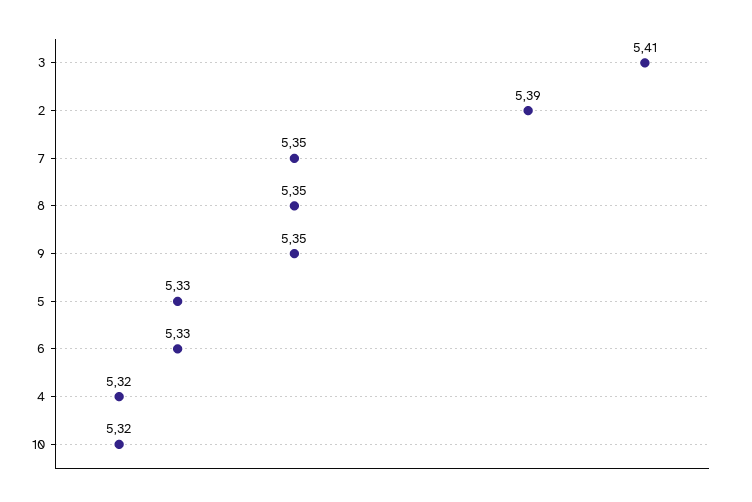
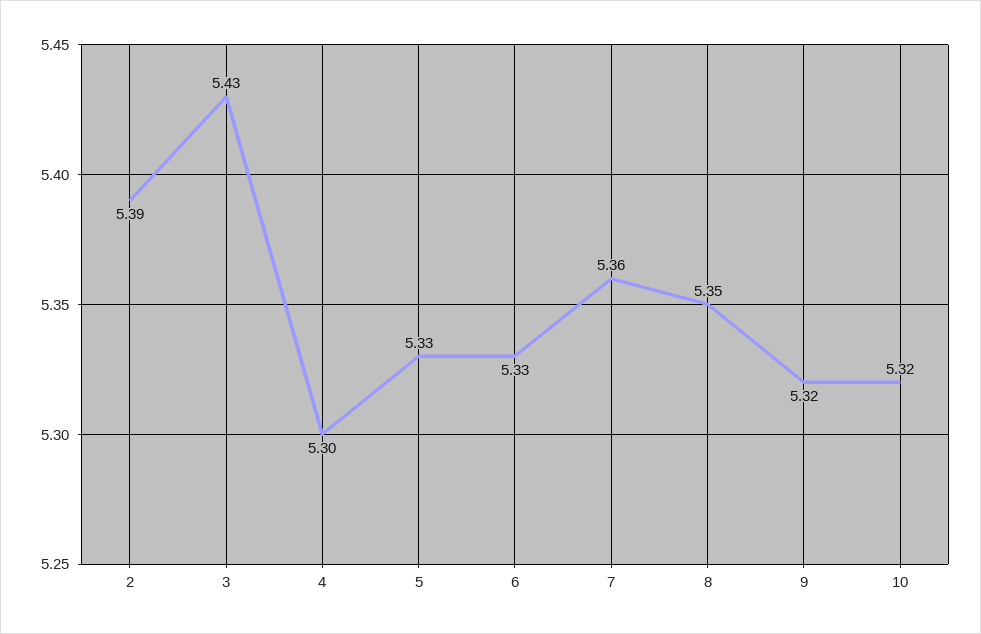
  {
-   "3": 5.41,
+   "3": 5.43,
    "2": 5.39,
-   "7": 5.35,
+   "7": 5.36,
    "8": 5.35,
-   "9": 5.35,
+   "9": 5.32,
    "5": 5.33,
    "6": 5.33,
-   "4": 5.32,
+   "4": 5.3,
    "10": 5.32
  }

